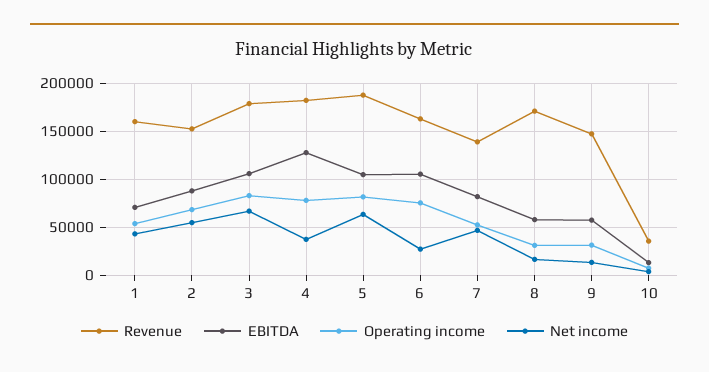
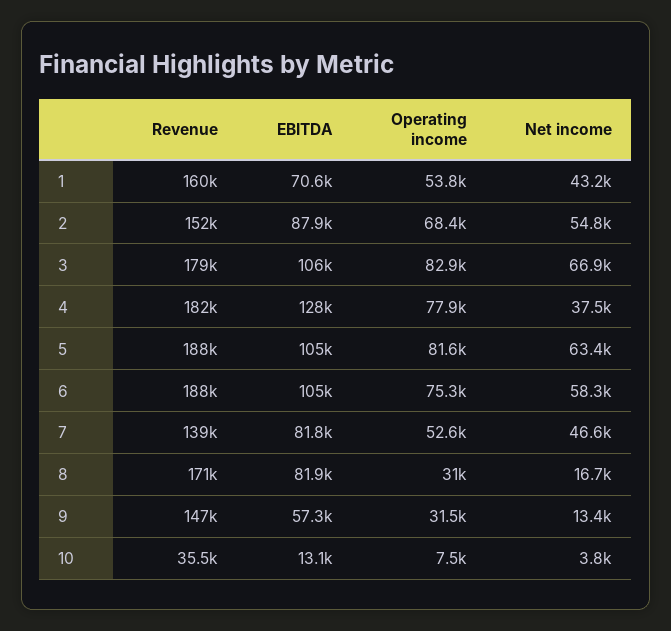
  {
    "Revenue": {
      "1": 160000,
      "2": 152000,
      "3": 179000,
      "4": 182000,
      "5": 188000,
-     "6": 160000,
+     "6": 188000,
      "7": 139000,
      "8": 171000,
      "9": 147000,
      "10": 35500
    },
    "EBITDA": {
      "1": 70600,
      "2": 87900,
      "3": 106000,
      "4": 128000,
      "5": 105000,
      "6": 105000,
      "7": 81800,
-     "8": 60000,
+     "8": 81900,
      "9": 57300,
      "10": 13100
    },
    "Operating income": {
      "1": 53800,
      "2": 68400,
      "3": 82900,
      "4": 77900,
      "5": 81600,
      "6": 75300,
      "7": 52600,
      "8": 31000,
      "9": 31500,
      "10": 7500
    },
    "Net income": {
      "1": 43200,
      "2": 54800,
      "3": 66900,
      "4": 37500,
      "5": 63400,
-     "6": 30000,
+     "6": 58300,
      "7": 46600,
      "8": 16700,
      "9": 13400,
      "10": 3800
    }
  }

